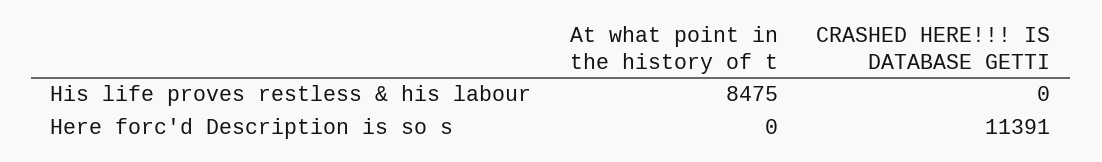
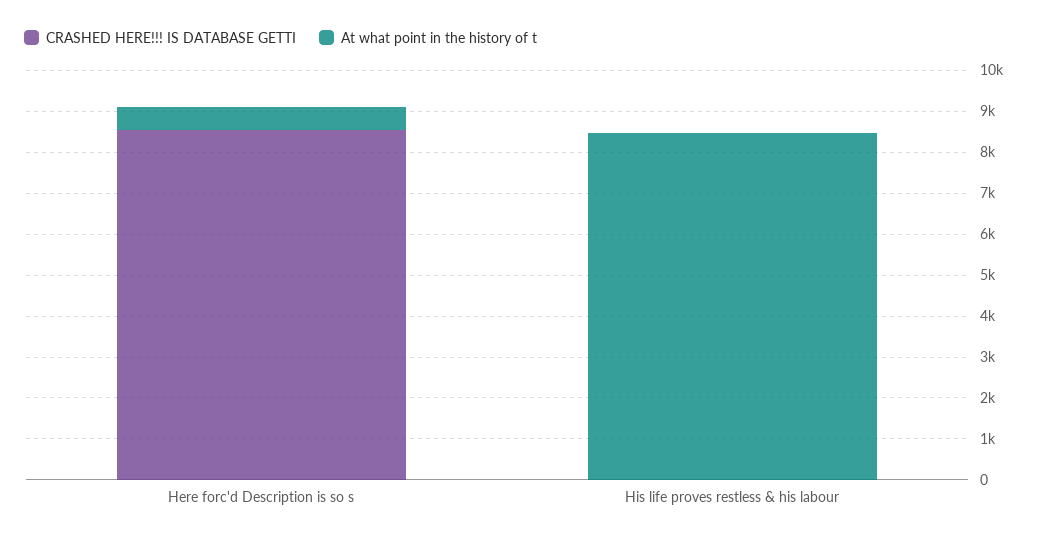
  {
    "At what point in the history of t": {
      "His life proves restless & his labour": 8475,
-     "Here forc'd Description is so s": 0
+     "Here forc'd Description is so s": 600
    },
    "CRASHED HERE!!! IS DATABASE GETTI": {
      "His life proves restless & his labour": 0,
-     "Here forc'd Description is so s": 11391
+     "Here forc'd Description is so s": 8600
    }
  }

